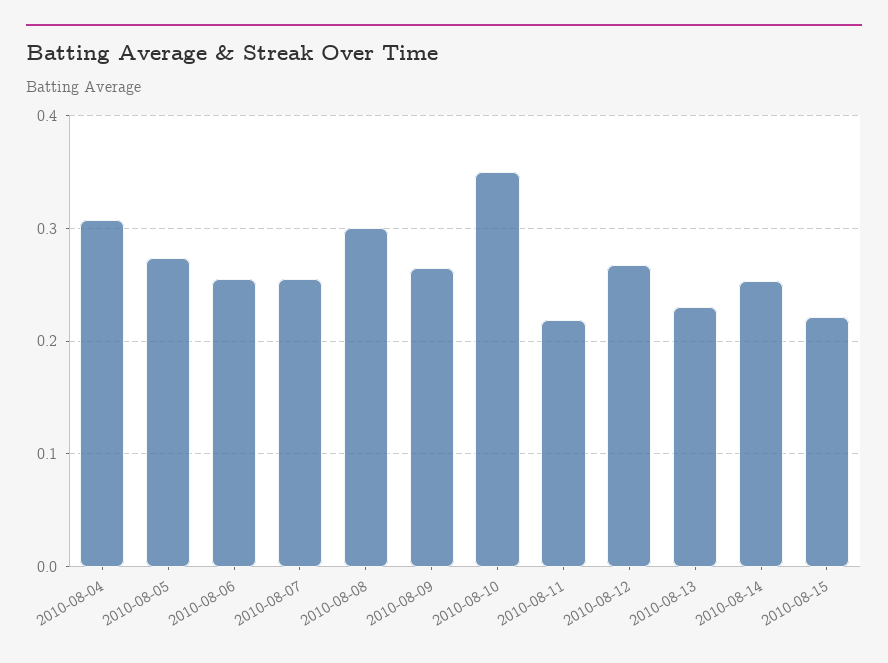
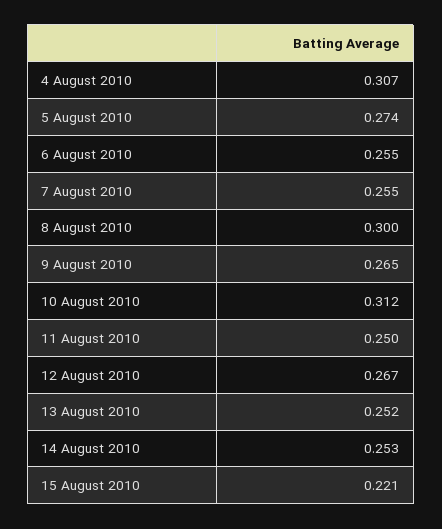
  {
    "2010-08-04": 0.307,
    "2010-08-05": 0.274,
    "2010-08-06": 0.255,
    "2010-08-07": 0.255,
    "2010-08-08": 0.3,
    "2010-08-09": 0.265,
-   "2010-08-10": 0.35,
+   "2010-08-10": 0.312,
-   "2010-08-11": 0.22,
+   "2010-08-11": 0.25,
    "2010-08-12": 0.267,
-   "2010-08-13": 0.23,
+   "2010-08-13": 0.252,
    "2010-08-14": 0.253,
    "2010-08-15": 0.221
  }

